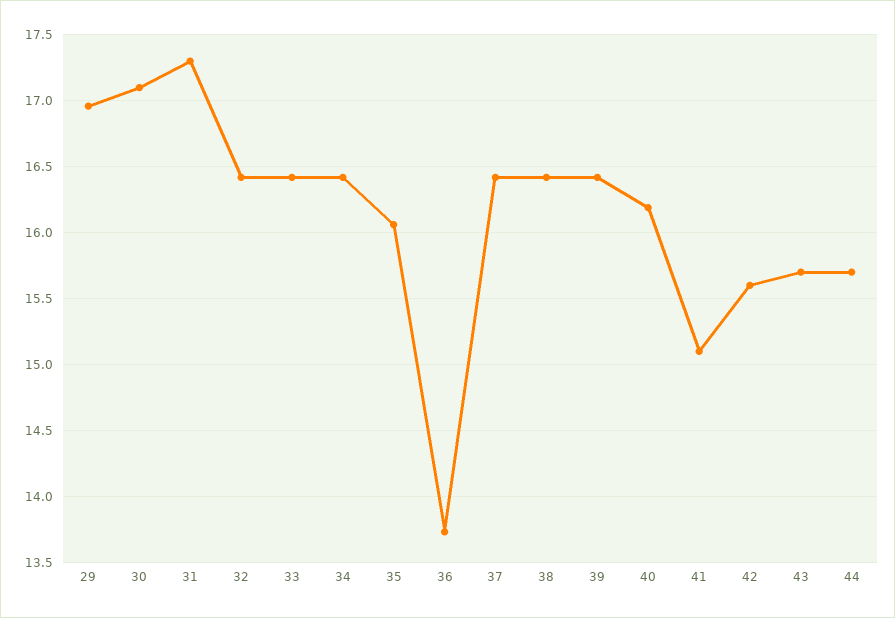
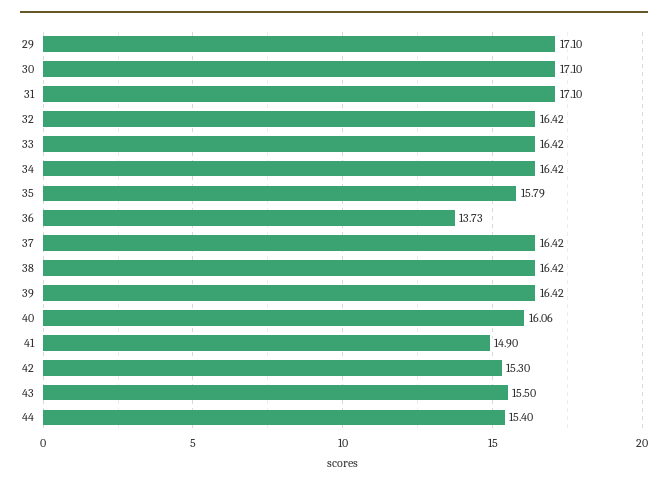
  {
-   "29": 16.95,
+   "29": 17.1,
    "30": 17.1,
-   "31": 17.3,
+   "31": 17.1,
    "32": 16.42,
    "33": 16.42,
    "34": 16.42,
-   "35": 16.05,
+   "35": 15.79,
    "36": 13.73,
    "37": 16.42,
    "38": 16.42,
    "39": 16.42,
-   "40": 16.2,
+   "40": 16.06,
-   "41": 15.1,
+   "41": 14.9,
-   "42": 15.6,
+   "42": 15.3,
-   "43": 15.7,
+   "43": 15.5,
-   "44": 15.7
+   "44": 15.4
  }

